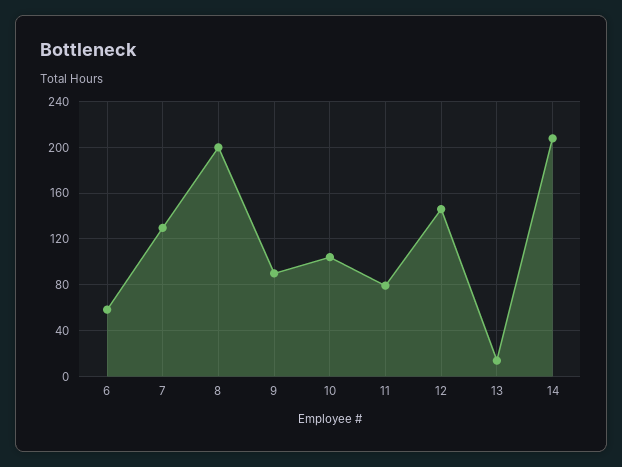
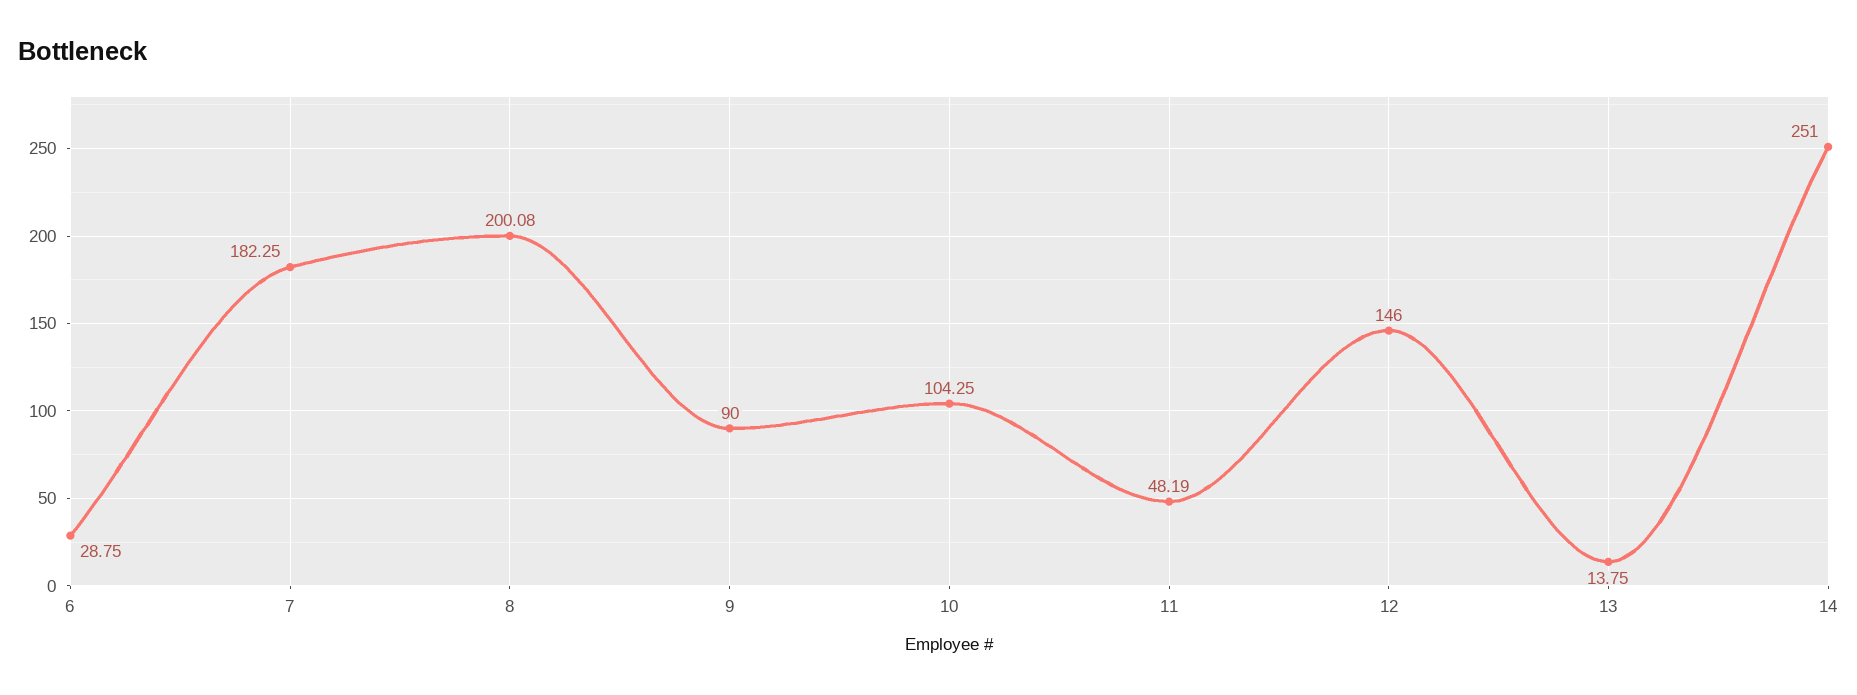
  {
-   "6": 60,
+   "6": 28.75,
-   "7": 130,
+   "7": 182.25,
    "8": 200.08,
    "9": 90,
    "10": 104.25,
-   "11": 80,
+   "11": 48.19,
    "12": 146,
    "13": 13.75,
-   "14": 210
+   "14": 251
  }

